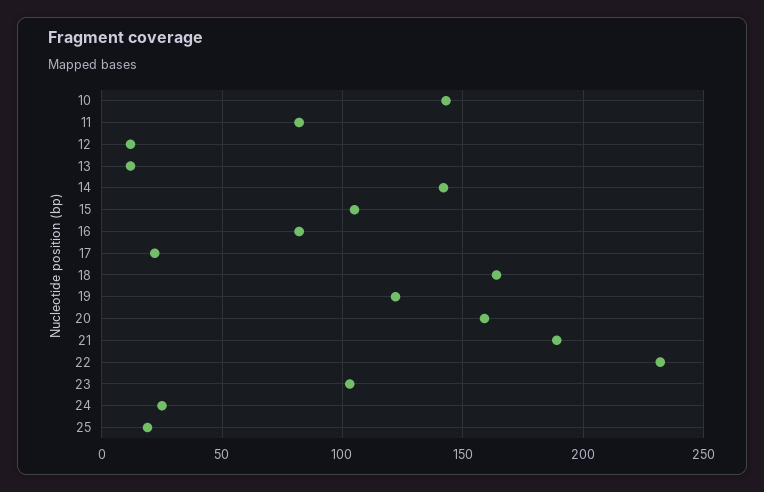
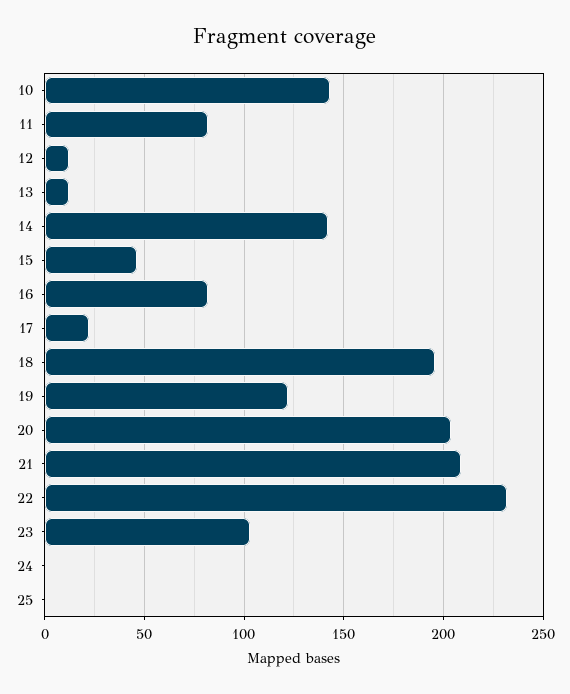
  {
    "10": 145,
    "11": 80,
    "12": 10,
    "13": 10,
    "14": 140,
-   "15": 105,
+   "15": 45,
    "16": 80,
    "17": 20,
-   "18": 165,
+   "18": 195,
    "19": 120,
-   "20": 160,
+   "20": 205,
-   "21": 190,
+   "21": 210,
    "22": 230,
    "23": 105,
-   "24": 25,
+   "24": 0,
-   "25": 20
+   "25": 0
  }

